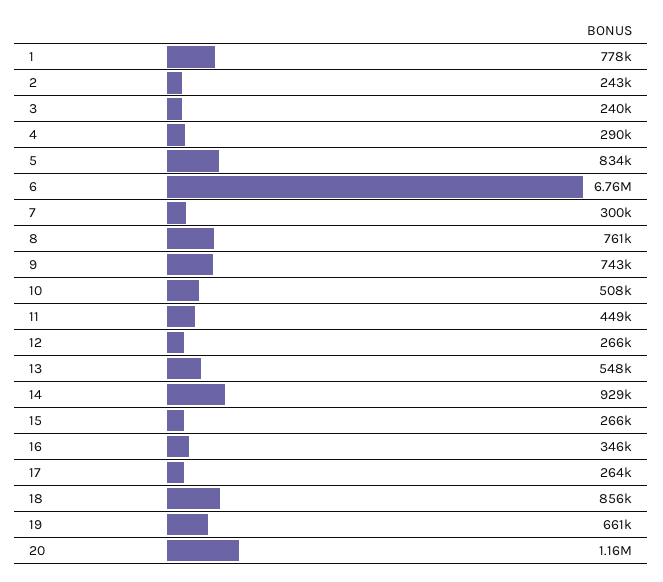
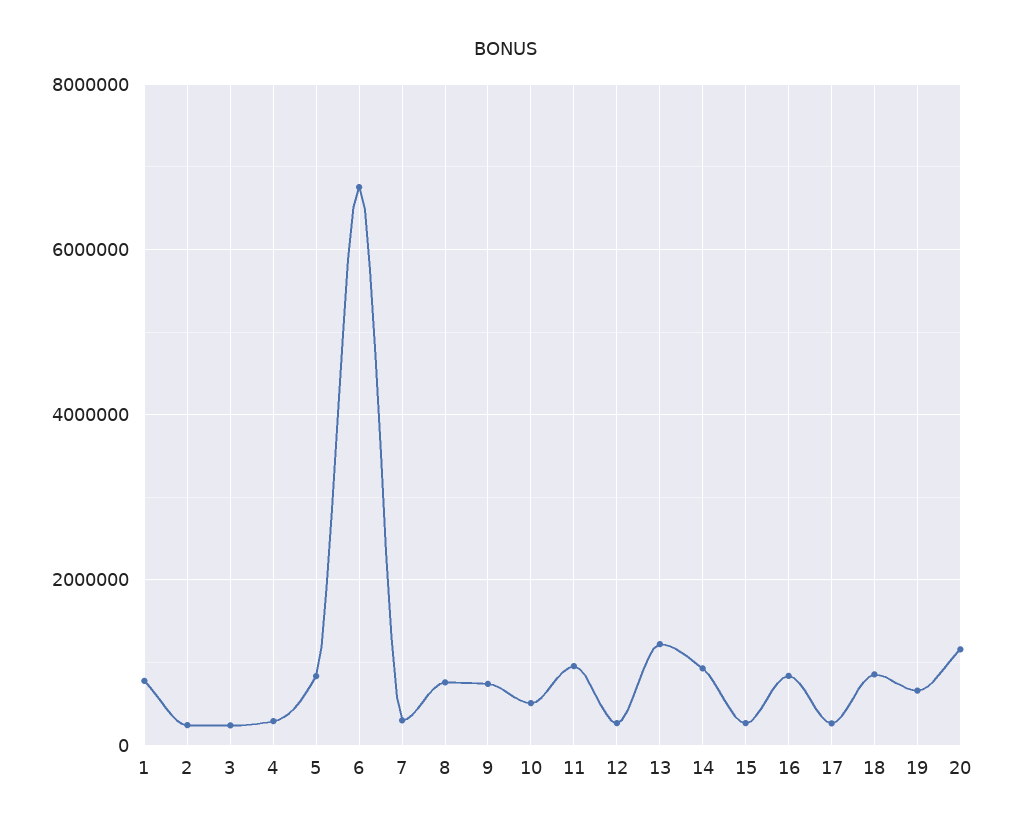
  {
    "1": 778000,
    "2": 243000,
    "3": 240000,
    "4": 290000,
    "5": 834000,
    "6": 6760000,
    "7": 300000,
    "8": 761000,
    "9": 743000,
    "10": 508000,
-   "11": 449000,
+   "11": 1000000,
    "12": 266000,
-   "13": 548000,
+   "13": 1200000,
    "14": 929000,
    "15": 266000,
-   "16": 346000,
+   "16": 800000,
    "17": 264000,
    "18": 856000,
    "19": 661000,
    "20": 1160000
  }

